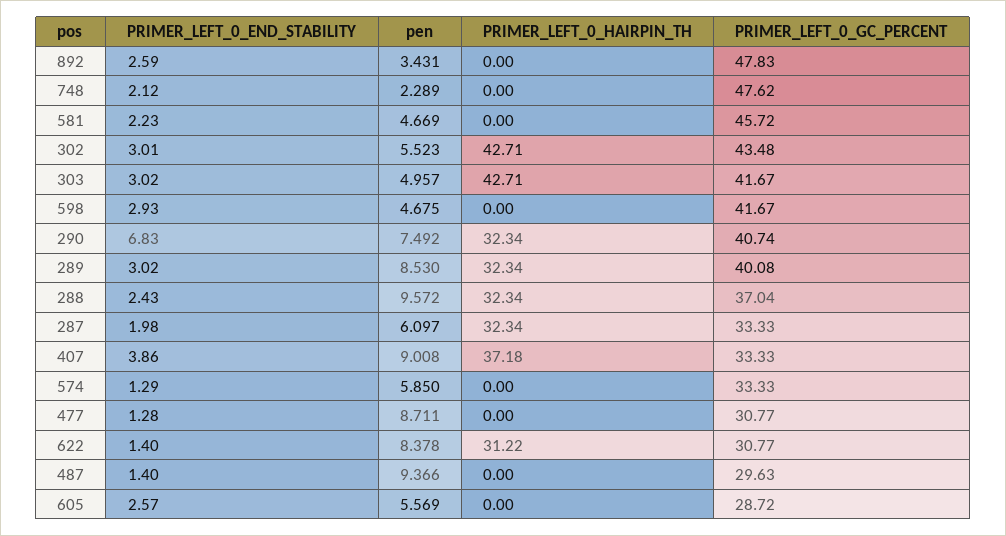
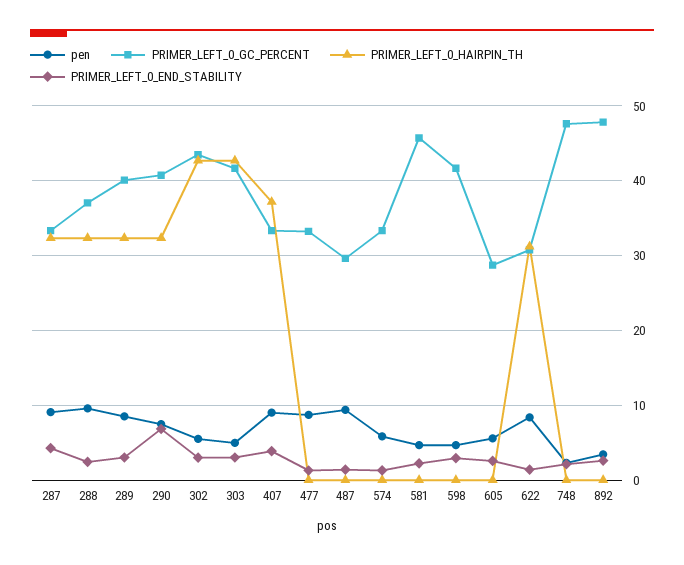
  {
    "PRIMER_LEFT_0_END_STABILITY": {
      "892": 2.59,
      "748": 2.12,
      "581": 2.23,
      "302": 3.01,
      "303": 3.02,
      "598": 2.93,
      "290": 6.83,
      "289": 3.02,
      "288": 2.43,
-     "287": 1.98,
+     "287": 4,
      "407": 3.86,
      "574": 1.29,
      "477": 1.28,
      "622": 1.4,
      "487": 1.4,
      "605": 2.57
    },
    "pen": {
      "892": 3.431,
      "748": 2.289,
      "581": 4.669,
      "302": 5.523,
      "303": 4.957,
      "598": 4.675,
      "290": 7.492,
      "289": 8.53,
      "288": 9.572,
-     "287": 6.097,
+     "287": 9,
      "407": 9.008,
      "574": 5.85,
      "477": 8.711,
      "622": 8.378,
      "487": 9.366,
      "605": 5.569
    },
    "PRIMER_LEFT_0_HAIRPIN_TH": {
      "892": 0,
      "748": 0,
      "581": 0,
      "302": 42.71,
      "303": 42.71,
      "598": 0,
      "290": 32.34,
      "289": 32.34,
      "288": 32.34,
      "287": 32.34,
      "407": 37.18,
      "574": 0,
      "477": 0,
      "622": 31.22,
      "487": 0,
      "605": 0
    },
    "PRIMER_LEFT_0_GC_PERCENT": {
      "892": 47.83,
      "748": 47.62,
      "581": 45.72,
      "302": 43.48,
      "303": 41.67,
      "598": 41.67,
      "290": 40.74,
      "289": 40.08,
      "288": 37.04,
      "287": 33.33,
      "407": 33.33,
      "574": 33.33,
-     "477": 30.77,
+     "477": 33,
      "622": 30.77,
      "487": 29.63,
      "605": 28.72
    }
  }

